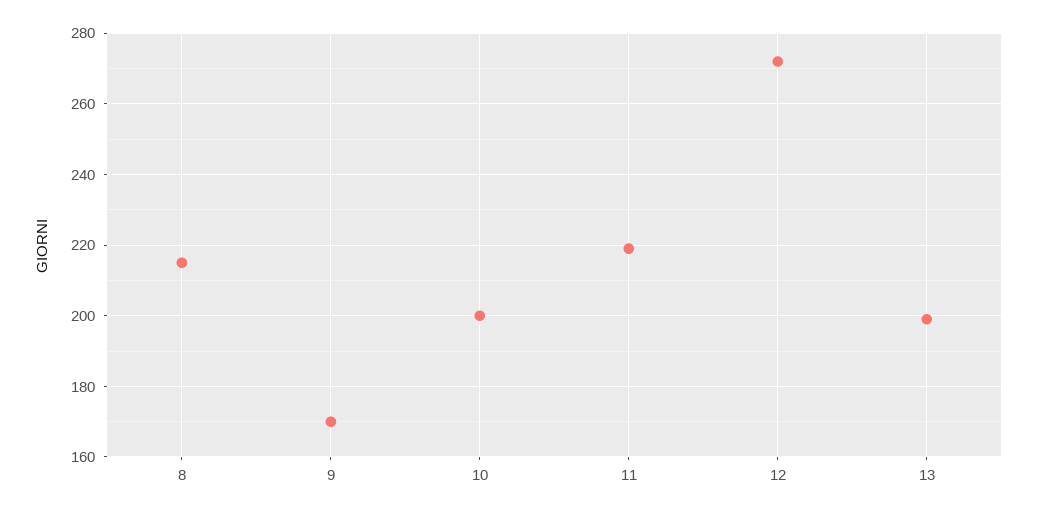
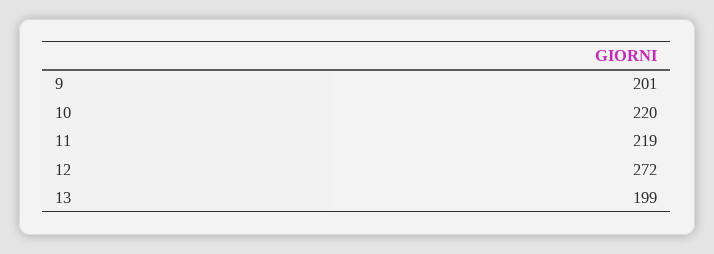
  {
-   "8": 215,
-   "9": 170,
+   "9": 201,
-   "10": 200,
+   "10": 220,
    "11": 219,
    "12": 272,
    "13": 199
  }

